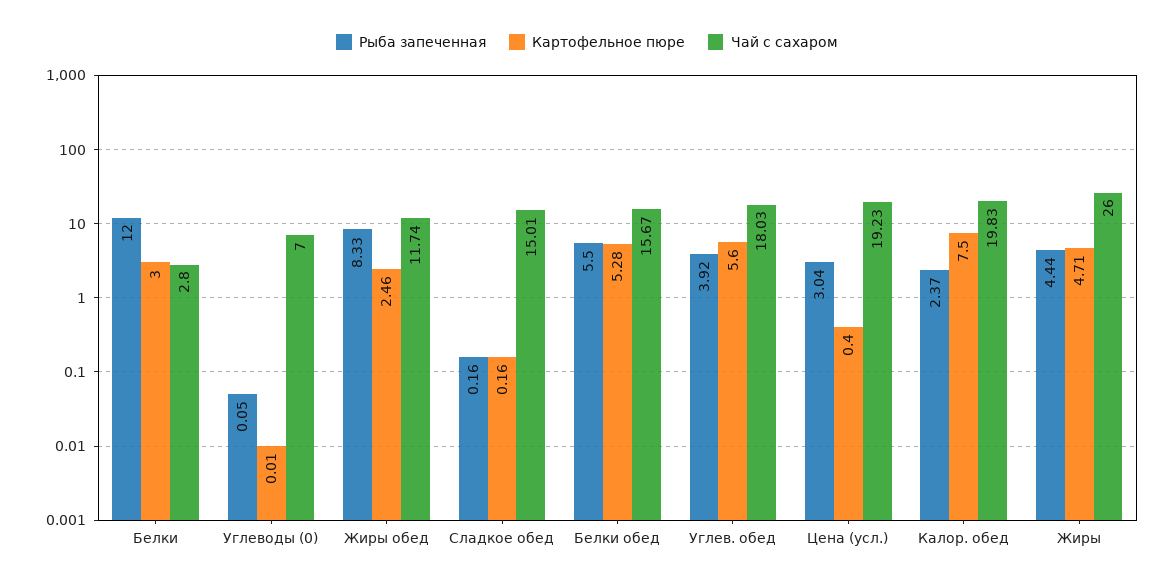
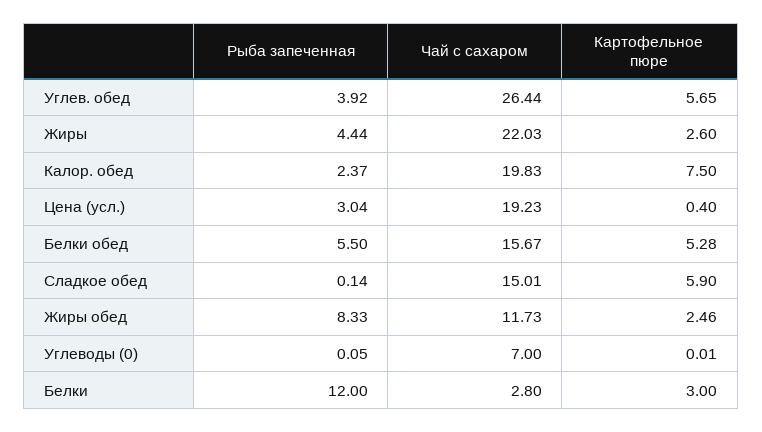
  {
    "Рыба запеченная": {
      "Белки": 12,
      "Углеводы (0)": 0.05,
      "Жиры обед": 8.33,
-     "Сладкое обед": 0.16,
+     "Сладкое обед": 0.14,
      "Белки обед": 5.5,
      "Углев. обед": 3.92,
      "Цена (усл.)": 3.04,
      "Калор. обед": 2.37,
      "Жиры": 4.44
    },
    "Картофельное пюре": {
      "Белки": 3,
      "Углеводы (0)": 0.01,
      "Жиры обед": 2.46,
-     "Сладкое обед": 0.16,
+     "Сладкое обед": 5.9,
      "Белки обед": 5.28,
-     "Углев. обед": 5.6,
+     "Углев. обед": 5.65,
      "Цена (усл.)": 0.4,
      "Калор. обед": 7.5,
-     "Жиры": 4.71
+     "Жиры": 2.6
    },
    "Чай с сахаром": {
      "Белки": 2.8,
      "Углеводы (0)": 7,
-     "Жиры обед": 11.74,
+     "Жиры обед": 11.73,
      "Сладкое обед": 15.01,
      "Белки обед": 15.67,
-     "Углев. обед": 18.03,
+     "Углев. обед": 26.44,
      "Цена (усл.)": 19.23,
      "Калор. обед": 19.83,
-     "Жиры": 26
+     "Жиры": 22.03
    }
  }

